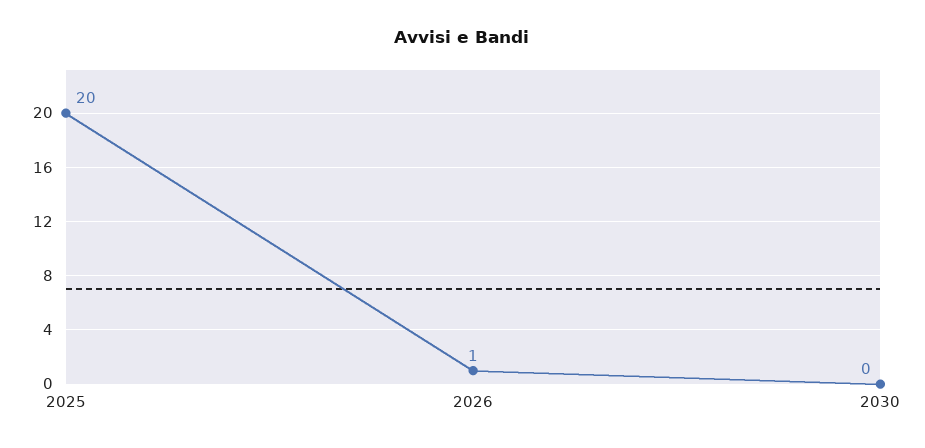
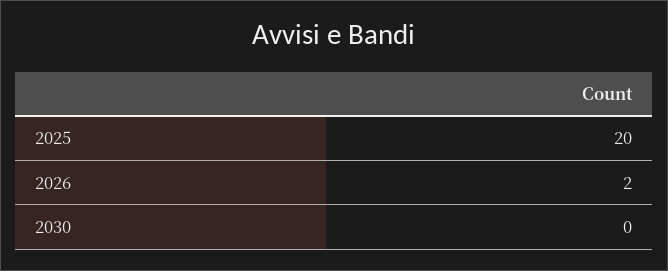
  {
    "2025": 20,
-   "2026": 1,
+   "2026": 2,
    "2030": 0
  }

